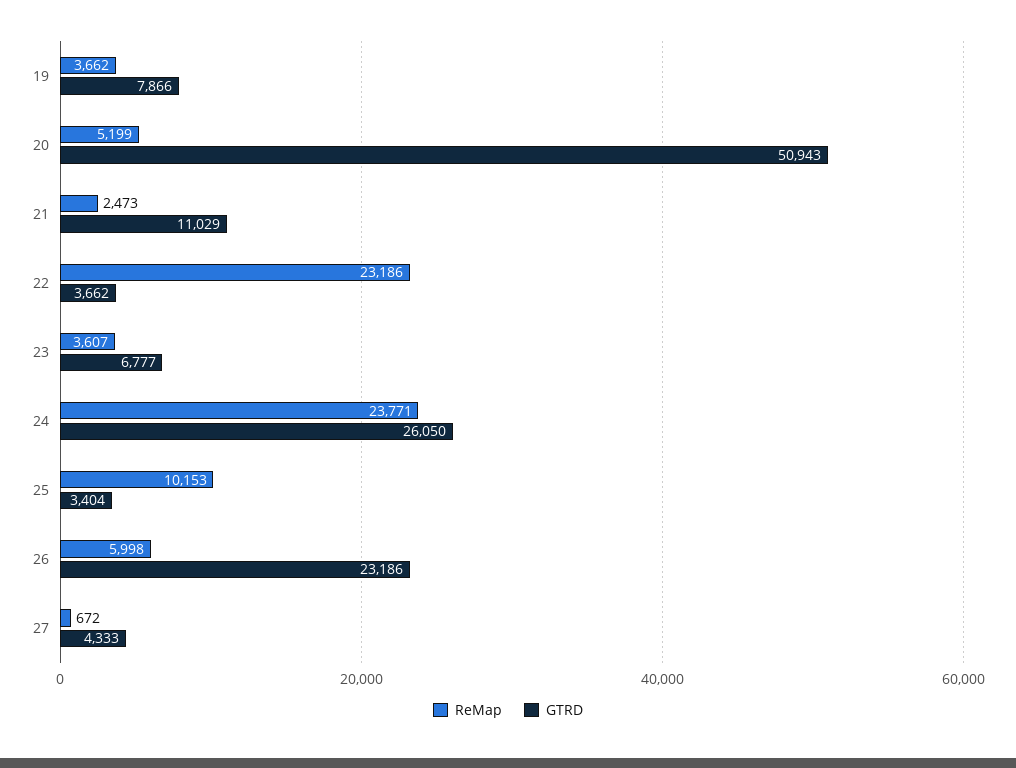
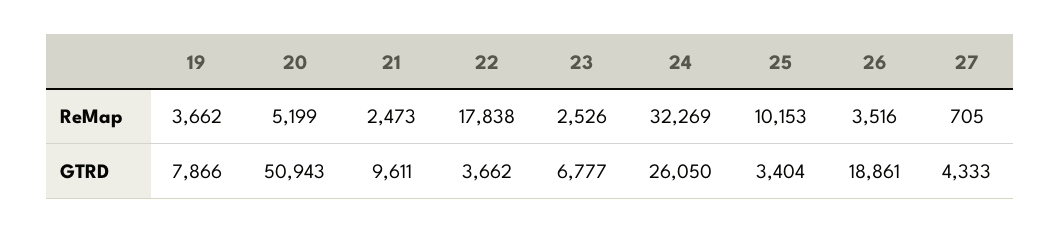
  {
    "ReMap": {
      "19": 3662,
      "20": 5199,
      "21": 2473,
-     "22": 23186,
+     "22": 17838,
-     "23": 3607,
+     "23": 2526,
-     "24": 23771,
+     "24": 32269,
      "25": 10153,
-     "26": 5998,
+     "26": 3516,
-     "27": 672
+     "27": 705
    },
    "GTRD": {
      "19": 7866,
      "20": 50943,
-     "21": 11029,
+     "21": 9611,
      "22": 3662,
      "23": 6777,
      "24": 26050,
      "25": 3404,
-     "26": 23186,
+     "26": 18861,
      "27": 4333
    }
  }

